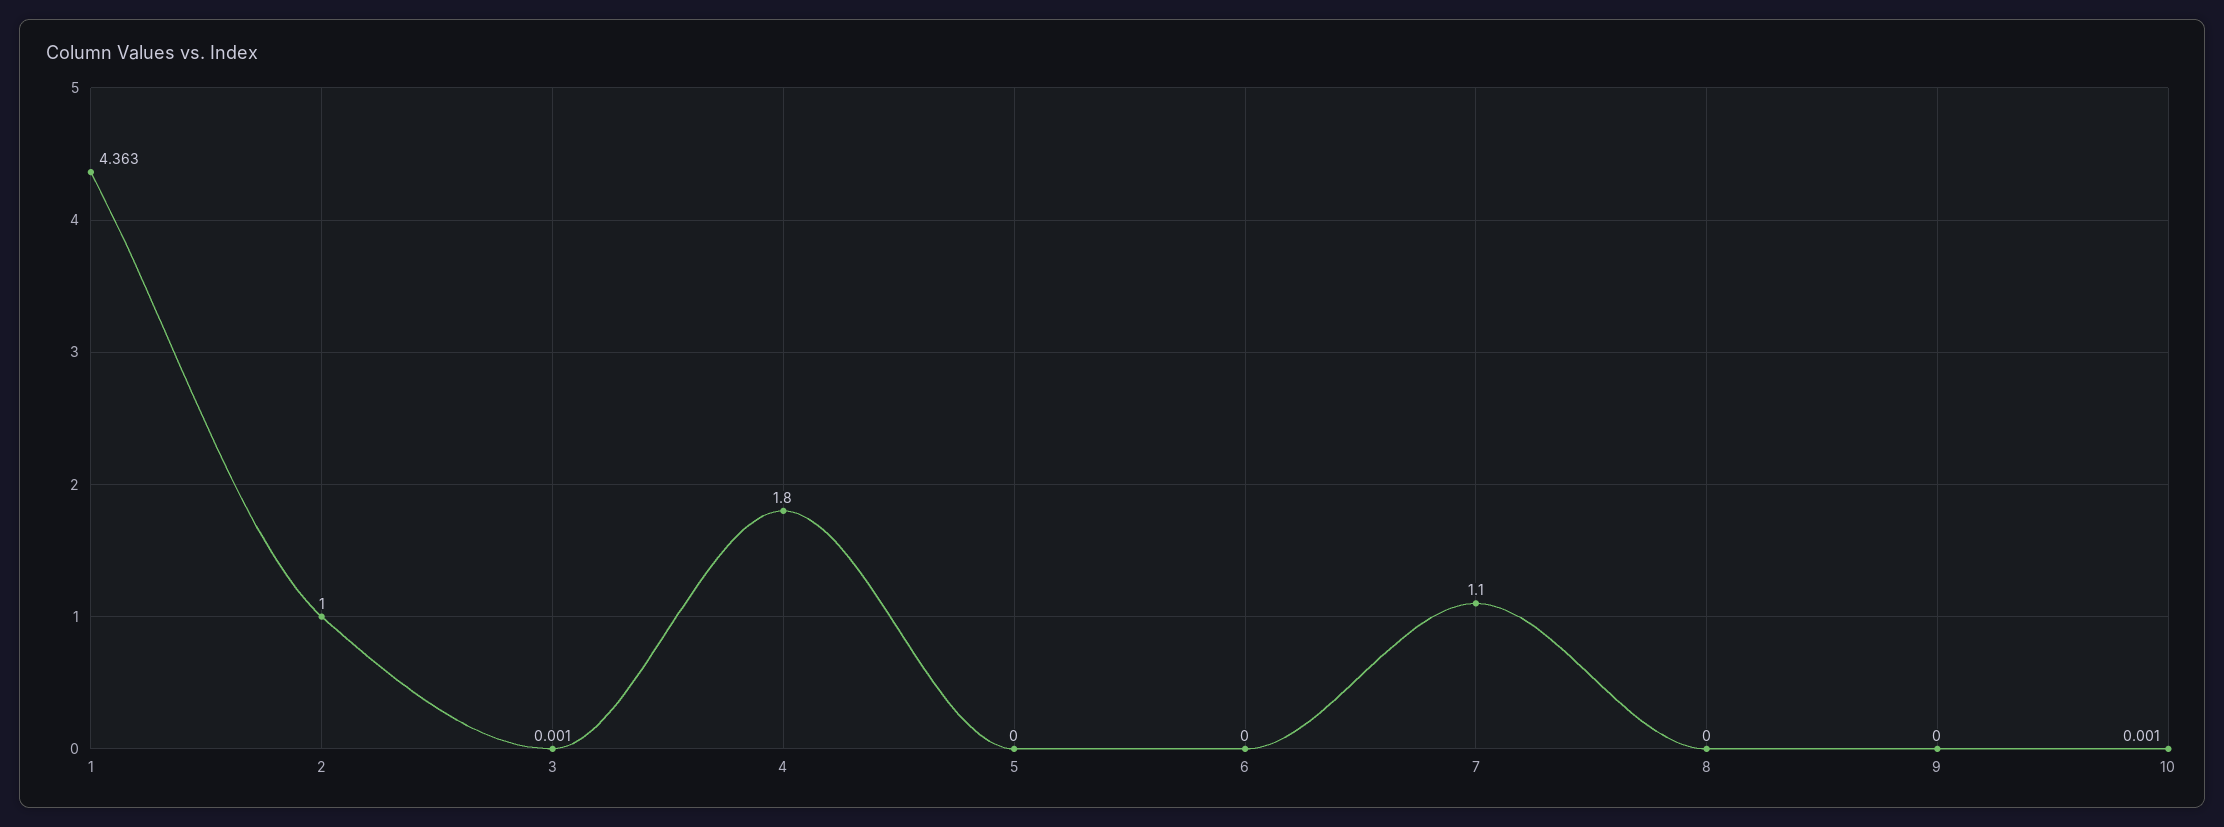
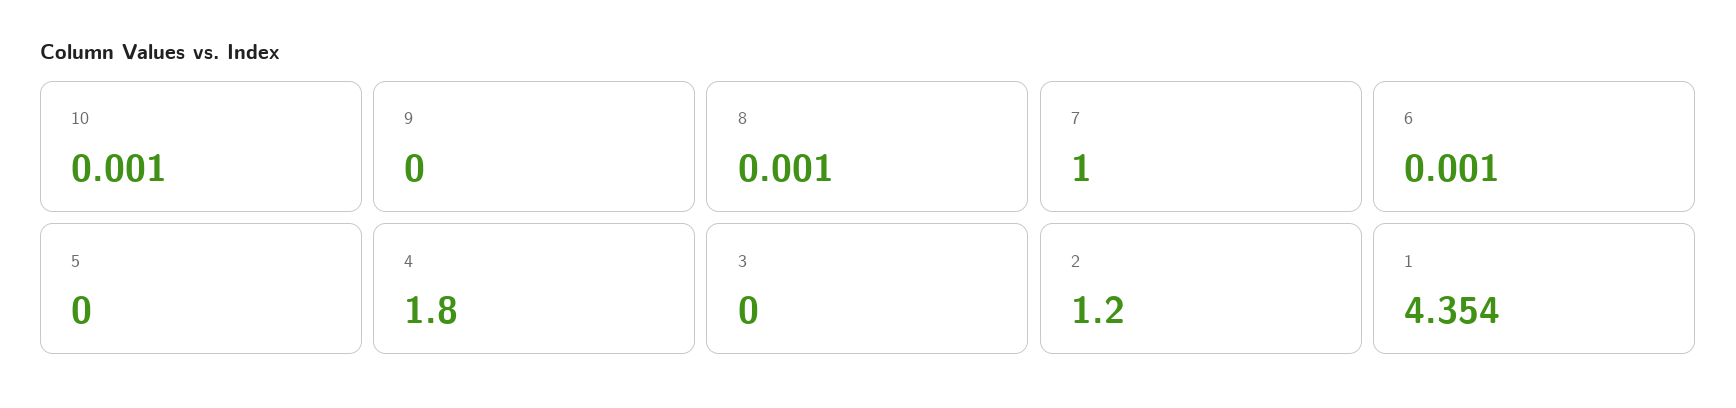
  {
-   "1": 4.363,
+   "1": 4.354,
-   "2": 1,
+   "2": 1.2,
-   "3": 0.001,
+   "3": 0,
    "4": 1.8,
    "5": 0,
-   "6": 0,
+   "6": 0.001,
-   "7": 1.1,
+   "7": 1,
-   "8": 0,
+   "8": 0.001,
    "9": 0,
    "10": 0.001
  }

